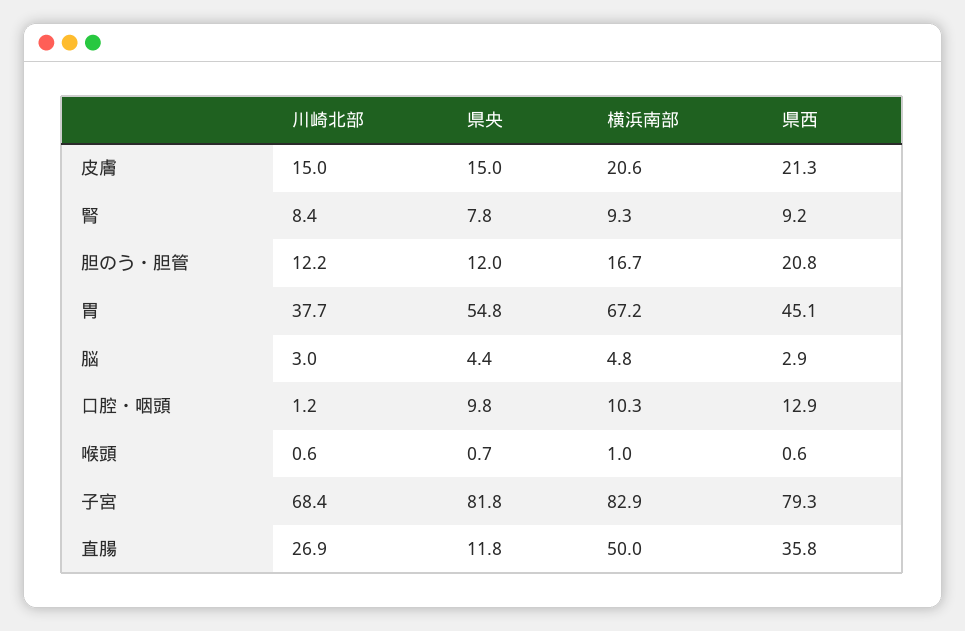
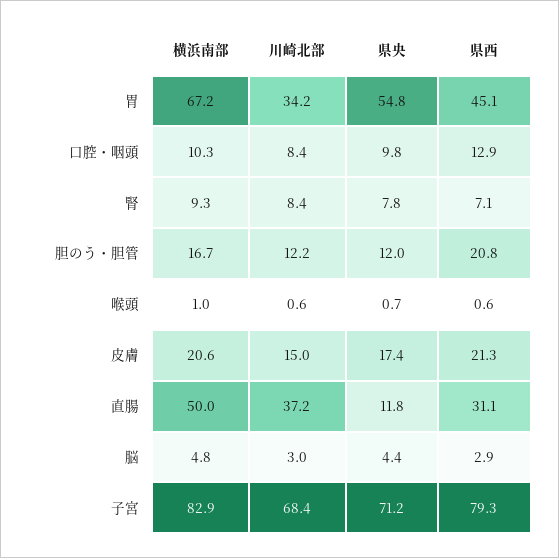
  {
    "川崎北部": {
      "皮膚": 15,
      "腎": 8.4,
      "胆のう・胆管": 12.2,
-     "胃": 37.7,
+     "胃": 34.2,
      "脳": 3,
-     "口腔・咽頭": 1.2,
+     "口腔・咽頭": 8.4,
      "喉頭": 0.6,
      "子宮": 68.4,
-     "直腸": 26.9
+     "直腸": 37.2
    },
    "県央": {
-     "皮膚": 15,
+     "皮膚": 17.4,
      "腎": 7.8,
      "胆のう・胆管": 12,
      "胃": 54.8,
      "脳": 4.4,
      "口腔・咽頭": 9.8,
      "喉頭": 0.7,
-     "子宮": 81.8,
+     "子宮": 71.2,
      "直腸": 11.8
    },
    "横浜南部": {
      "皮膚": 20.6,
      "腎": 9.3,
      "胆のう・胆管": 16.7,
      "胃": 67.2,
      "脳": 4.8,
      "口腔・咽頭": 10.3,
      "喉頭": 1,
      "子宮": 82.9,
      "直腸": 50
    },
    "県西": {
      "皮膚": 21.3,
-     "腎": 9.2,
+     "腎": 7.1,
      "胆のう・胆管": 20.8,
      "胃": 45.1,
      "脳": 2.9,
      "口腔・咽頭": 12.9,
      "喉頭": 0.6,
      "子宮": 79.3,
-     "直腸": 35.8
+     "直腸": 31.1
    }
  }

